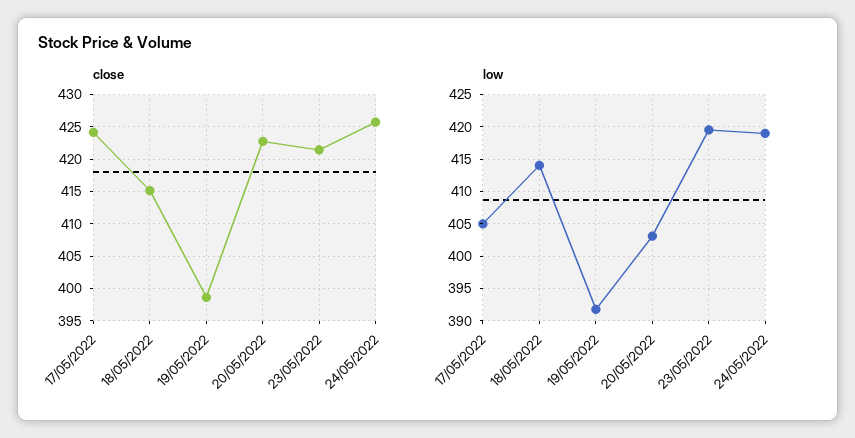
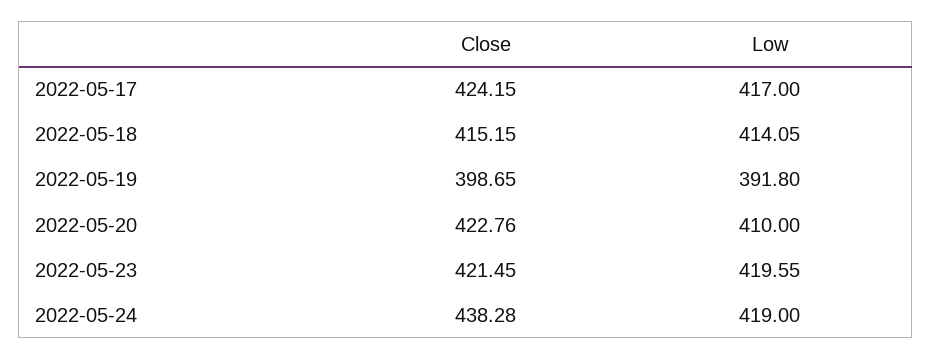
  {
    "close": {
      "17/05/2022": 424.15,
      "18/05/2022": 415.15,
      "19/05/2022": 398.65,
      "20/05/2022": 422.76,
      "23/05/2022": 421.45,
-     "24/05/2022": 426
+     "24/05/2022": 438.28
    },
    "low": {
-     "17/05/2022": 405,
+     "17/05/2022": 417,
      "18/05/2022": 414.05,
      "19/05/2022": 391.8,
-     "20/05/2022": 403,
+     "20/05/2022": 410,
      "23/05/2022": 419.55,
      "24/05/2022": 419
    }
  }

